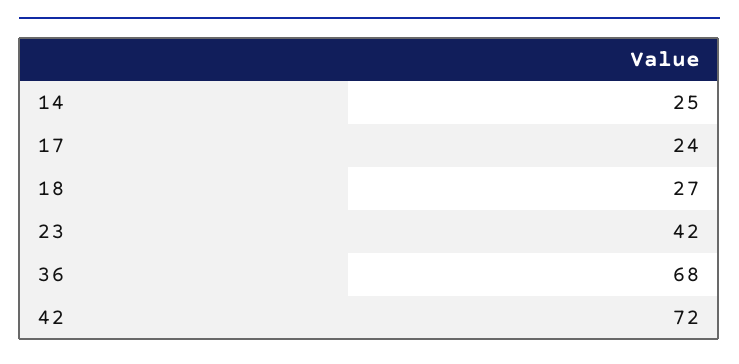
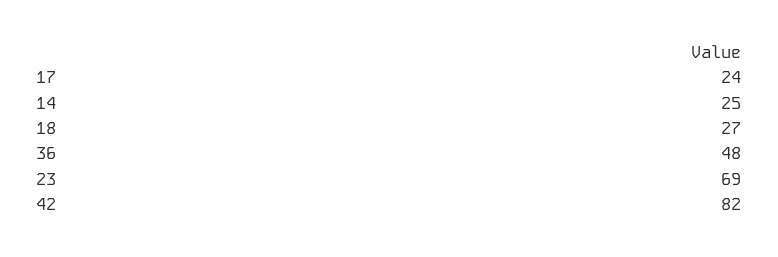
  {
    "14": 25,
    "17": 24,
    "18": 27,
-   "23": 42,
+   "23": 69,
-   "36": 68,
+   "36": 48,
-   "42": 72
+   "42": 82
  }

